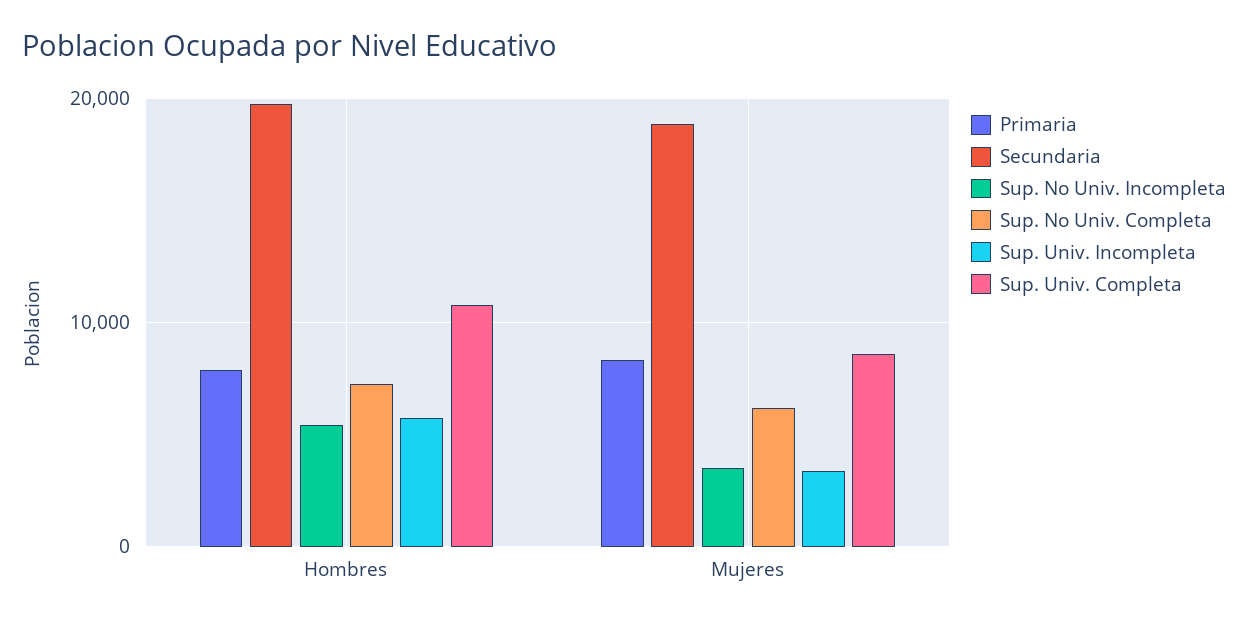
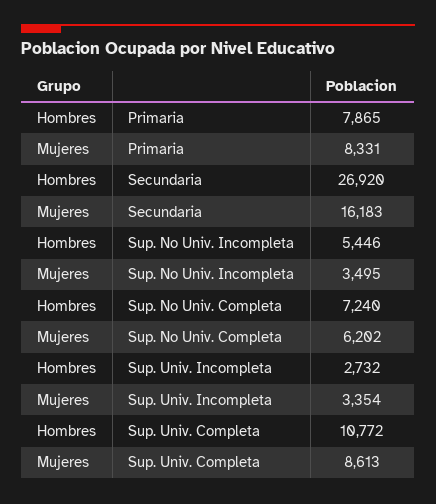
  {
    "Primaria": {
      "Hombres": 7865,
      "Mujeres": 8331
    },
    "Secundaria": {
-     "Hombres": 20000,
+     "Hombres": 26920,
-     "Mujeres": 19000
+     "Mujeres": 16183
    },
    "Sup. No Univ. Incompleta": {
      "Hombres": 5446,
      "Mujeres": 3495
    },
    "Sup. No Univ. Completa": {
      "Hombres": 7240,
      "Mujeres": 6202
    },
    "Sup. Univ. Incompleta": {
-     "Hombres": 6000,
+     "Hombres": 2732,
      "Mujeres": 3354
    },
    "Sup. Univ. Completa": {
      "Hombres": 10772,
      "Mujeres": 8613
    }
  }

